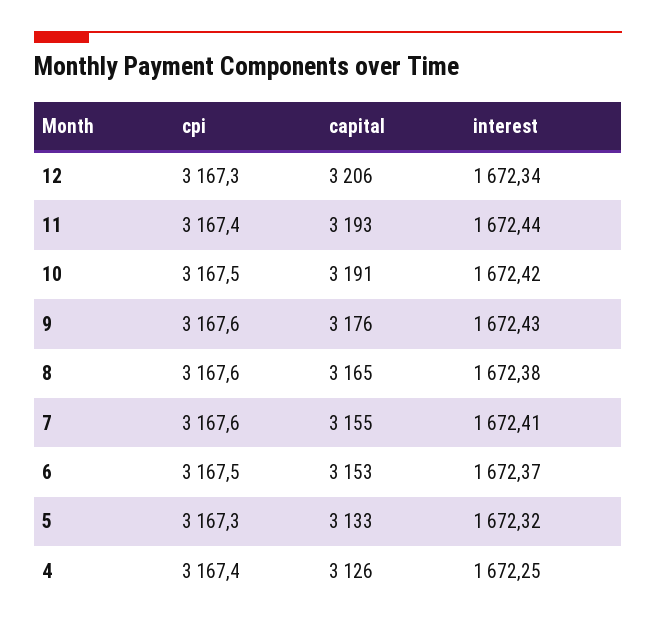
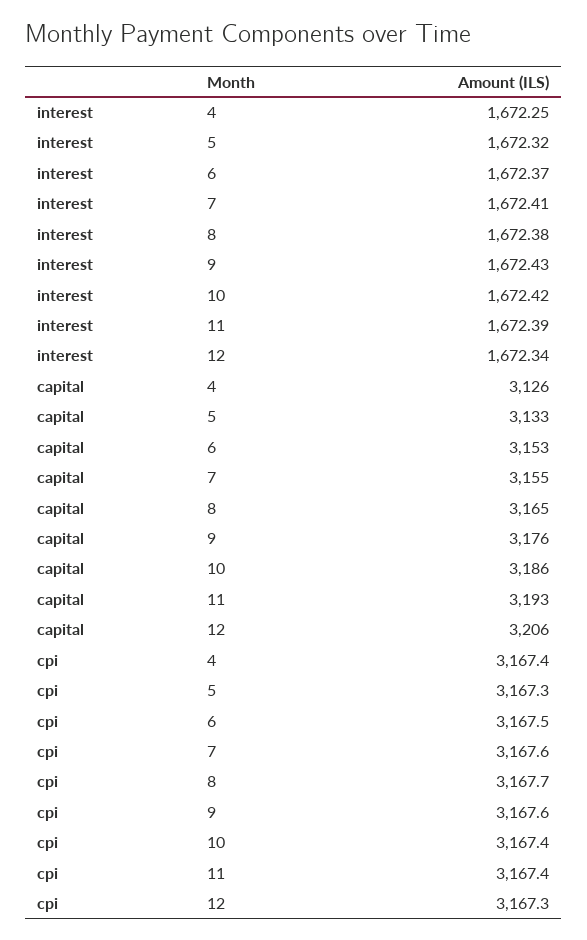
  {
    "cpi": {
      "12": 3167.3,
      "11": 3167.4,
-     "10": 3167.5,
+     "10": 3167.4,
      "9": 3167.6,
-     "8": 3167.6,
+     "8": 3167.7,
      "7": 3167.6,
      "6": 3167.5,
      "5": 3167.3,
      "4": 3167.4
    },
    "capital": {
      "12": 3206,
      "11": 3193,
-     "10": 3191,
+     "10": 3186,
      "9": 3176,
      "8": 3165,
      "7": 3155,
      "6": 3153,
      "5": 3133,
      "4": 3126
    },
    "interest": {
      "12": 1672.34,
-     "11": 1672.44,
+     "11": 1672.39,
      "10": 1672.42,
      "9": 1672.43,
      "8": 1672.38,
      "7": 1672.41,
      "6": 1672.37,
      "5": 1672.32,
      "4": 1672.25
    }
  }

